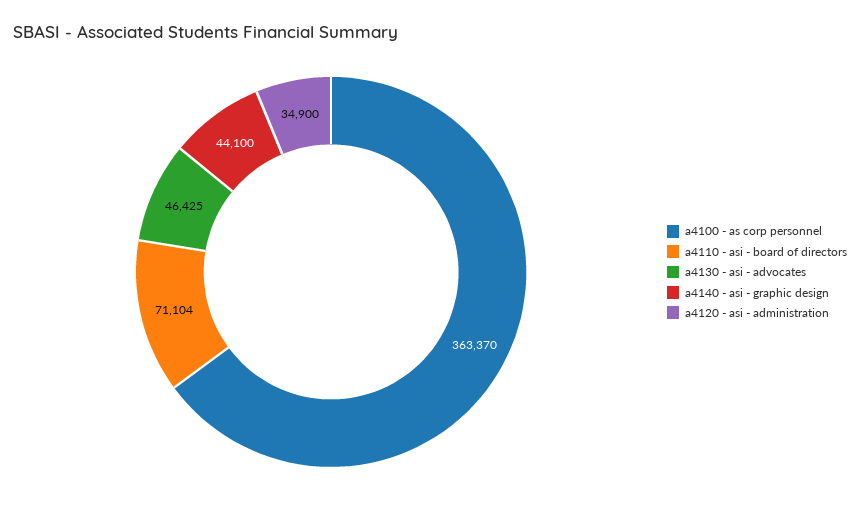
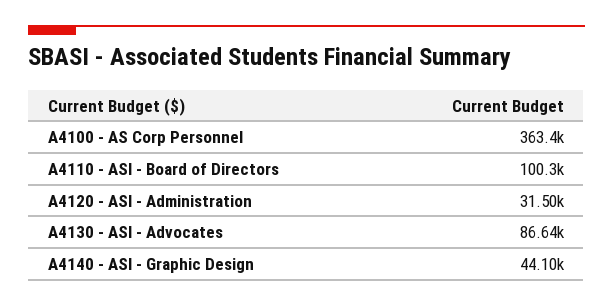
  {
    "a4100 - as corp personnel": 363370,
-   "a4110 - asi - board of directors": 71104,
+   "a4110 - asi - board of directors": 100300,
-   "a4130 - asi - advocates": 46425,
+   "a4130 - asi - advocates": 86640,
    "a4140 - asi - graphic design": 44100,
-   "a4120 - asi - administration": 34900
+   "a4120 - asi - administration": 31500
  }

